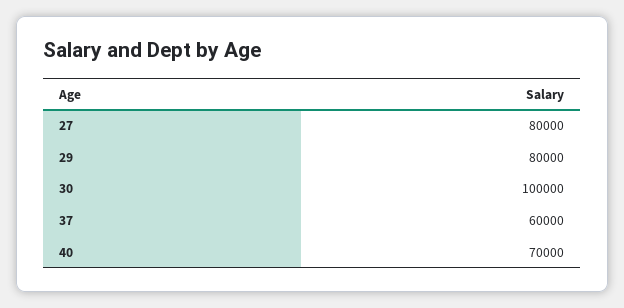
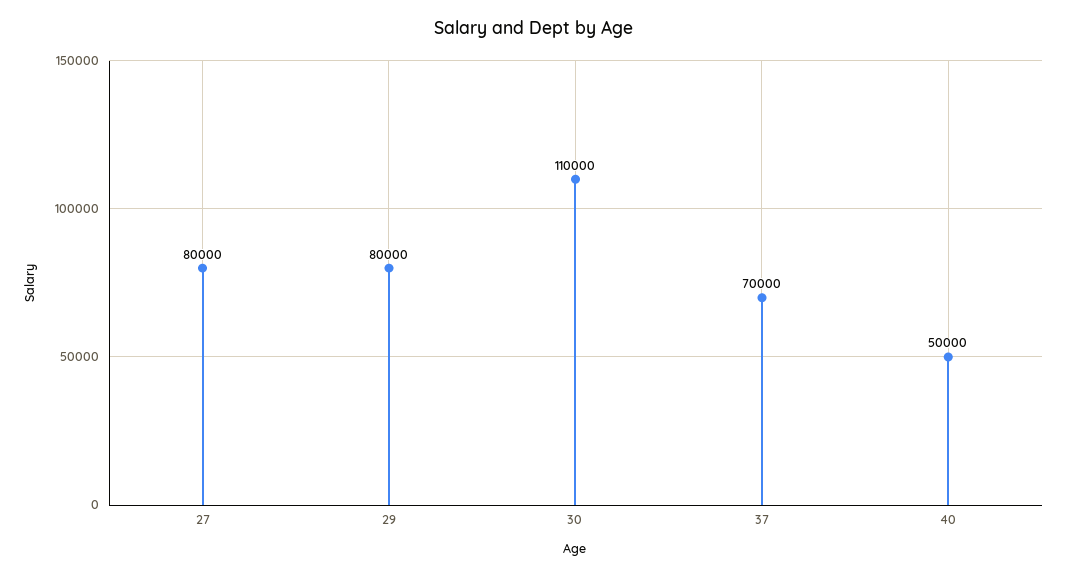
  {
    "27": 80000,
    "29": 80000,
-   "30": 100000,
+   "30": 110000,
-   "37": 60000,
+   "37": 70000,
-   "40": 70000
+   "40": 50000
  }

